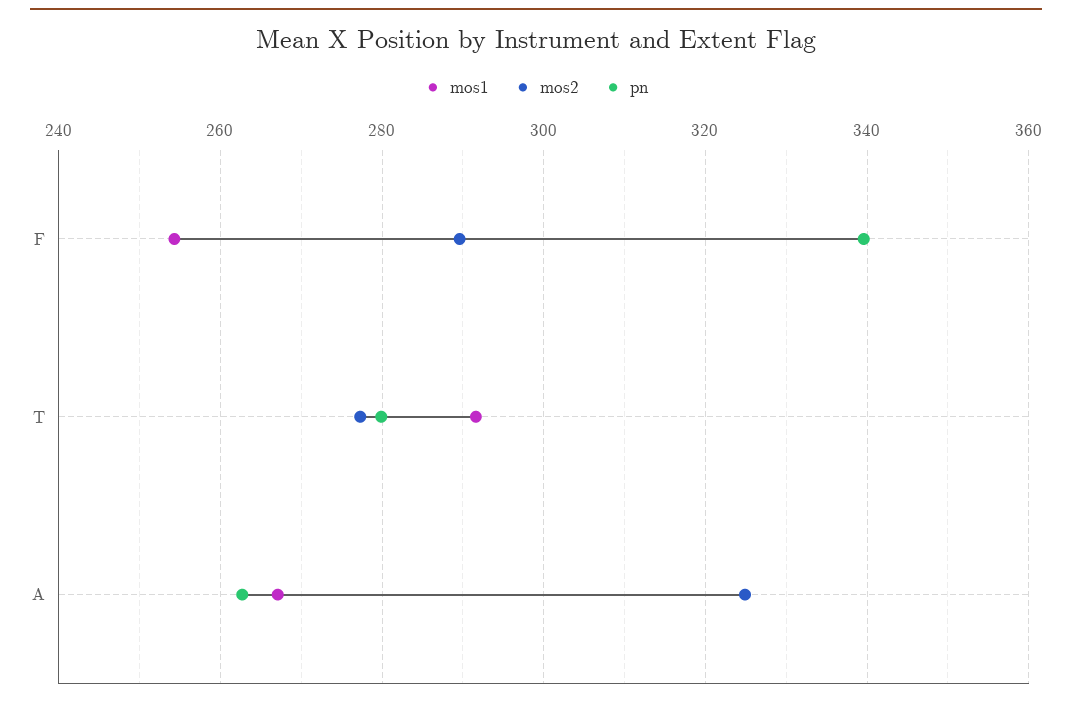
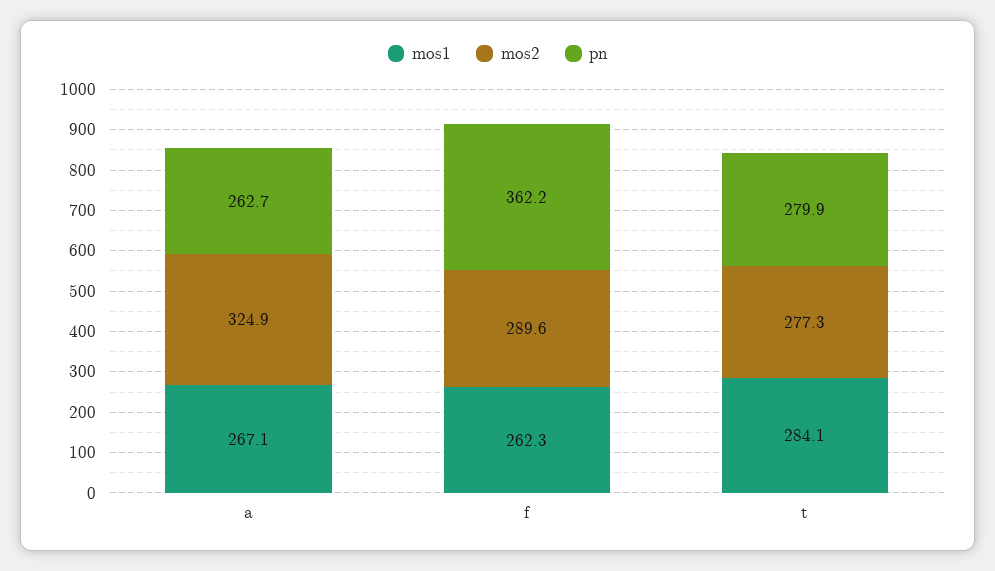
  {
    "mos1": {
-     "F": 254,
+     "F": 262.3,
-     "T": 292,
+     "T": 284.1,
      "A": 267.1
    },
    "mos2": {
      "F": 289.6,
      "T": 277.3,
      "A": 324.9
    },
    "pn": {
-     "F": 340,
+     "F": 362.2,
      "T": 279.9,
      "A": 262.7
    }
  }

